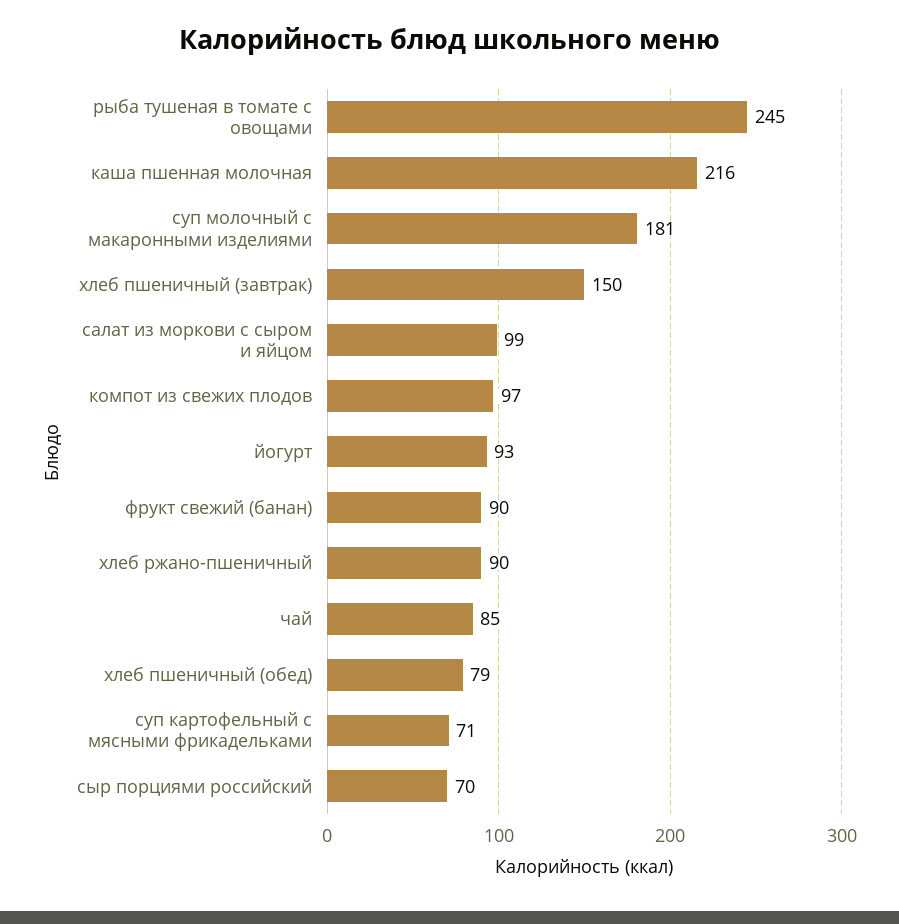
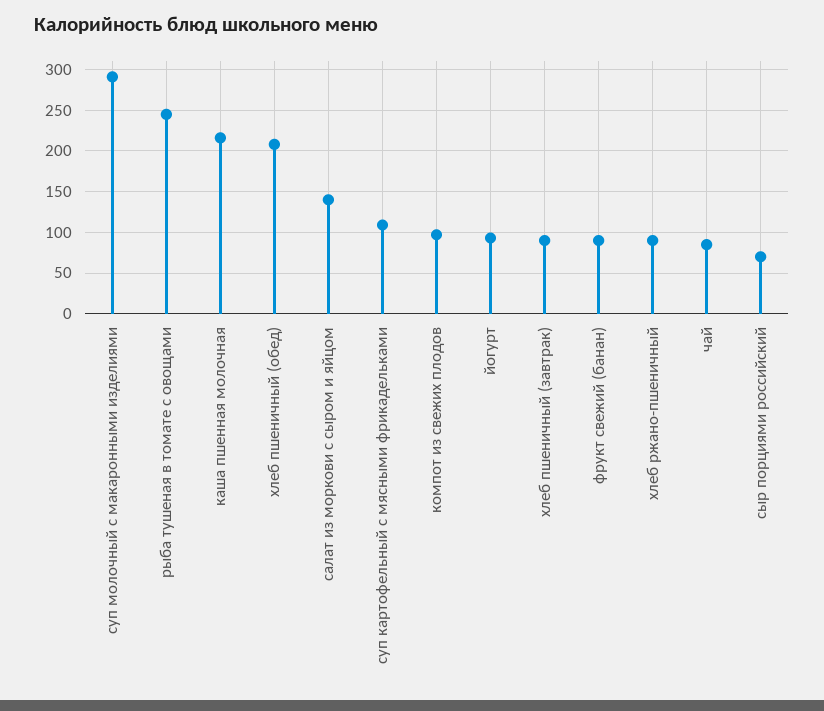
  {
    "рыба тушеная в томате с овощами": 245,
    "каша пшенная молочная": 216,
-   "суп молочный с макаронными изделиями": 181,
+   "суп молочный с макаронными изделиями": 290,
-   "хлеб пшеничный (завтрак)": 150,
+   "хлеб пшеничный (завтрак)": 90,
-   "салат из моркови с сыром и яйцом": 99,
+   "салат из моркови с сыром и яйцом": 140,
    "компот из свежих плодов": 97,
    "йогурт": 93,
    "фрукт свежий (банан)": 90,
    "хлеб ржано-пшеничный": 90,
    "чай": 85,
-   "хлеб пшеничный (обед)": 79,
+   "хлеб пшеничный (обед)": 210,
-   "суп картофельный с мясными фрикадельками": 71,
+   "суп картофельный с мясными фрикадельками": 110,
    "сыр порциями российский": 70
  }

